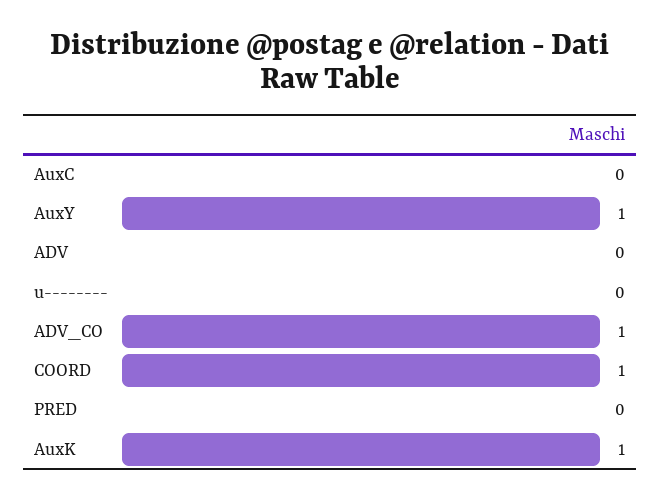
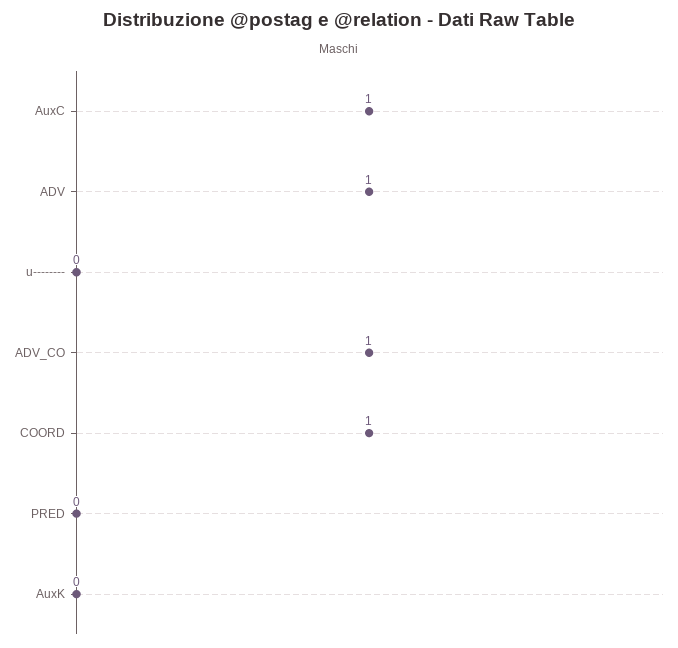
  {
-   "AuxC": 0,
+   "AuxC": 1,
-   "AuxY": 1,
-   "ADV": 0,
+   "ADV": 1,
    "u--------": 0,
    "ADV_CO": 1,
    "COORD": 1,
    "PRED": 0,
-   "AuxK": 1
+   "AuxK": 0
  }

